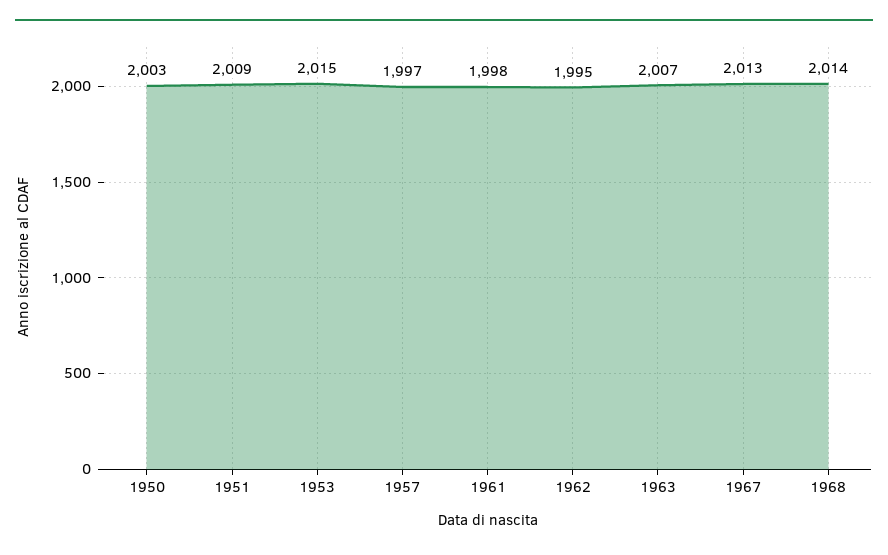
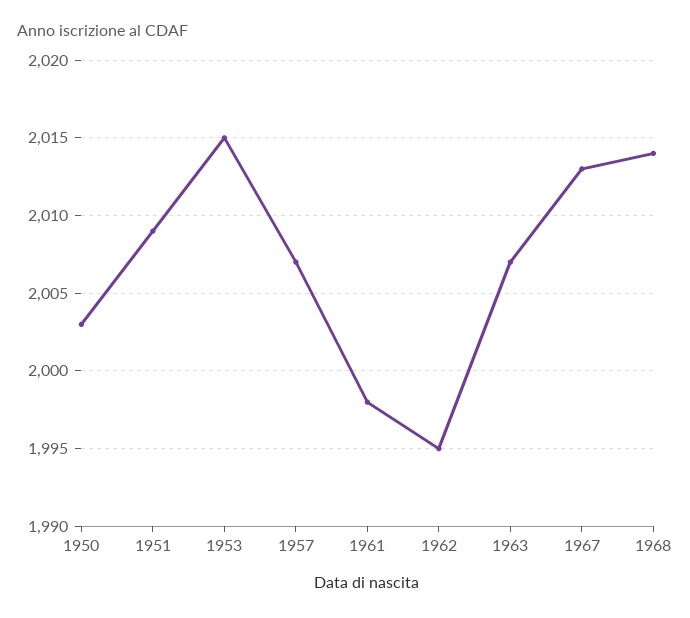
  {
    "1950": 2003,
    "1951": 2009,
    "1953": 2015,
-   "1957": 1997,
+   "1957": 2007,
    "1961": 1998,
    "1962": 1995,
    "1963": 2007,
    "1967": 2013,
    "1968": 2014
  }

